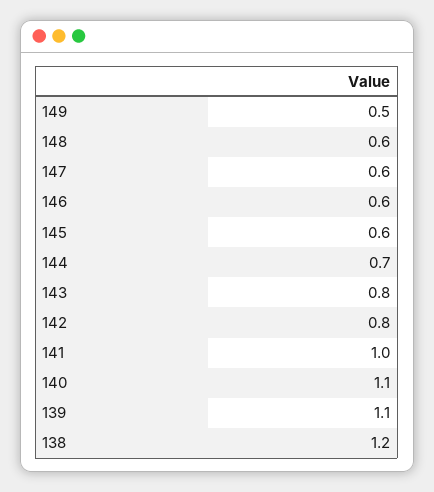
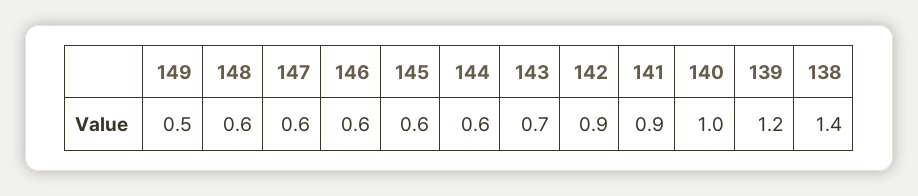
  {
    "149": 0.5,
    "148": 0.6,
    "147": 0.6,
    "146": 0.6,
    "145": 0.6,
-   "144": 0.7,
+   "144": 0.6,
-   "143": 0.8,
+   "143": 0.7,
-   "142": 0.8,
+   "142": 0.9,
-   "141": 1,
+   "141": 0.9,
-   "140": 1.1,
+   "140": 1,
-   "139": 1.1,
+   "139": 1.2,
-   "138": 1.2
+   "138": 1.4
  }

